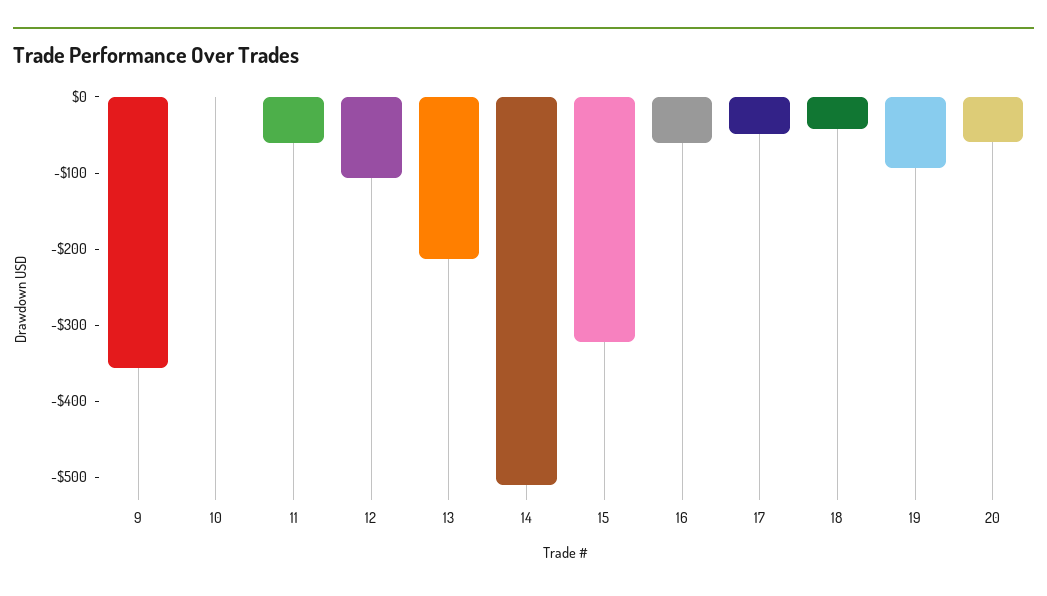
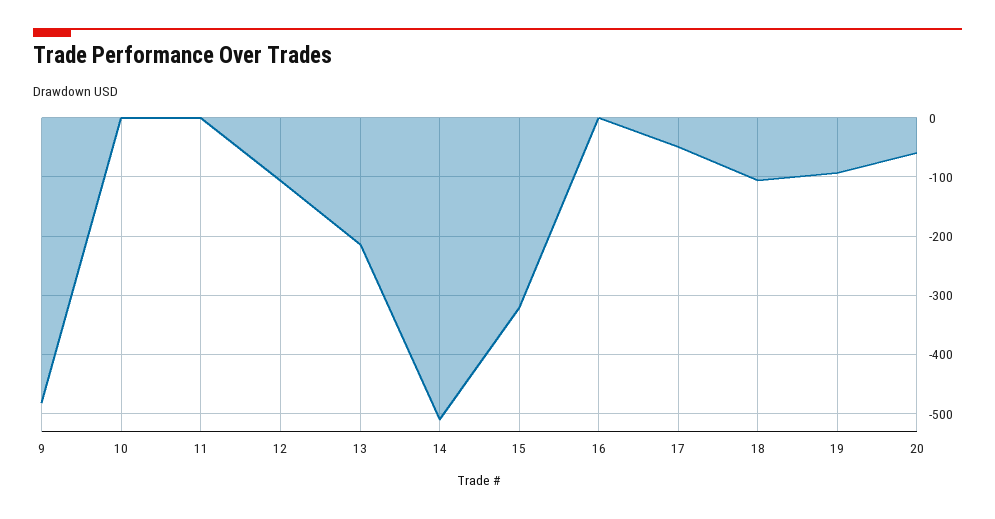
  {
-   "9": -360,
+   "9": -480,
    "10": 0,
-   "11": -60,
+   "11": 0,
    "12": -100,
    "13": -220,
    "14": -520,
    "15": -320,
-   "16": -60,
+   "16": 0,
    "17": -40,
-   "18": -40,
+   "18": -100,
    "19": -100,
    "20": -60
  }

